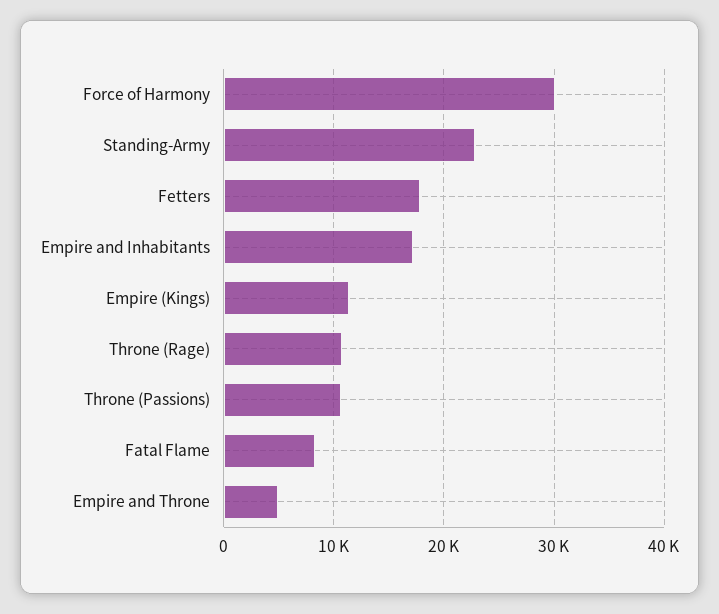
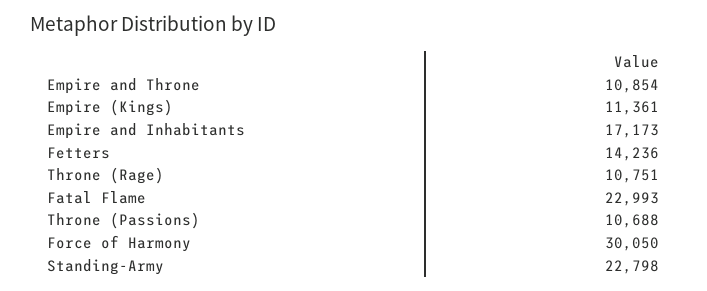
  {
    "Force of Harmony": 30050,
    "Standing-Army": 22798,
-   "Fetters": 18000,
+   "Fetters": 14236,
    "Empire and Inhabitants": 17173,
    "Empire (Kings)": 11361,
    "Throne (Rage)": 10751,
    "Throne (Passions)": 10688,
-   "Fatal Flame": 8000,
+   "Fatal Flame": 22993,
-   "Empire and Throne": 5000
+   "Empire and Throne": 10854
  }

